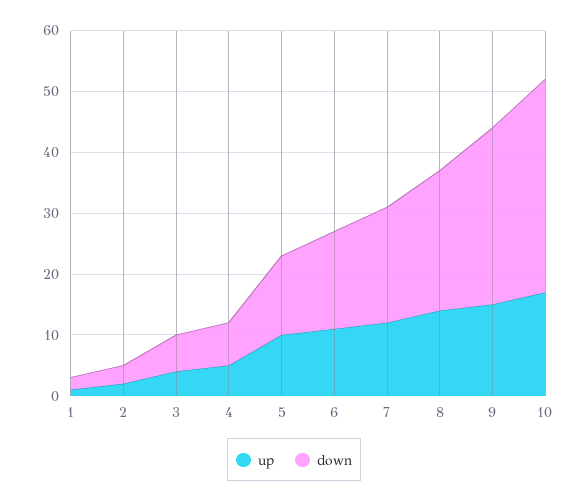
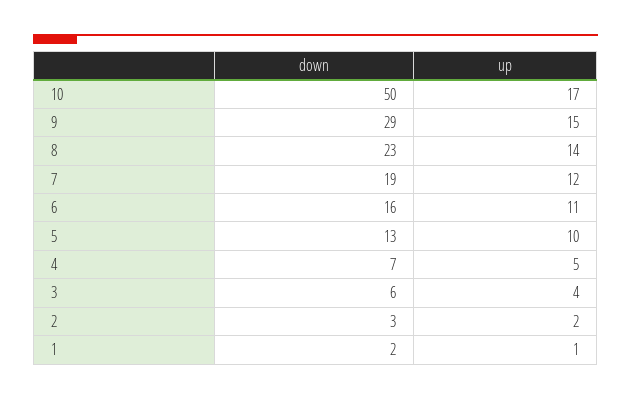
  {
    "up": {
      "1": 1,
      "2": 2,
      "3": 4,
      "4": 5,
      "5": 10,
      "6": 11,
      "7": 12,
      "8": 14,
      "9": 15,
      "10": 17
    },
    "down": {
      "1": 2,
      "2": 3,
      "3": 6,
      "4": 7,
      "5": 13,
      "6": 16,
      "7": 19,
      "8": 23,
      "9": 29,
-     "10": 35
+     "10": 50
    }
  }

